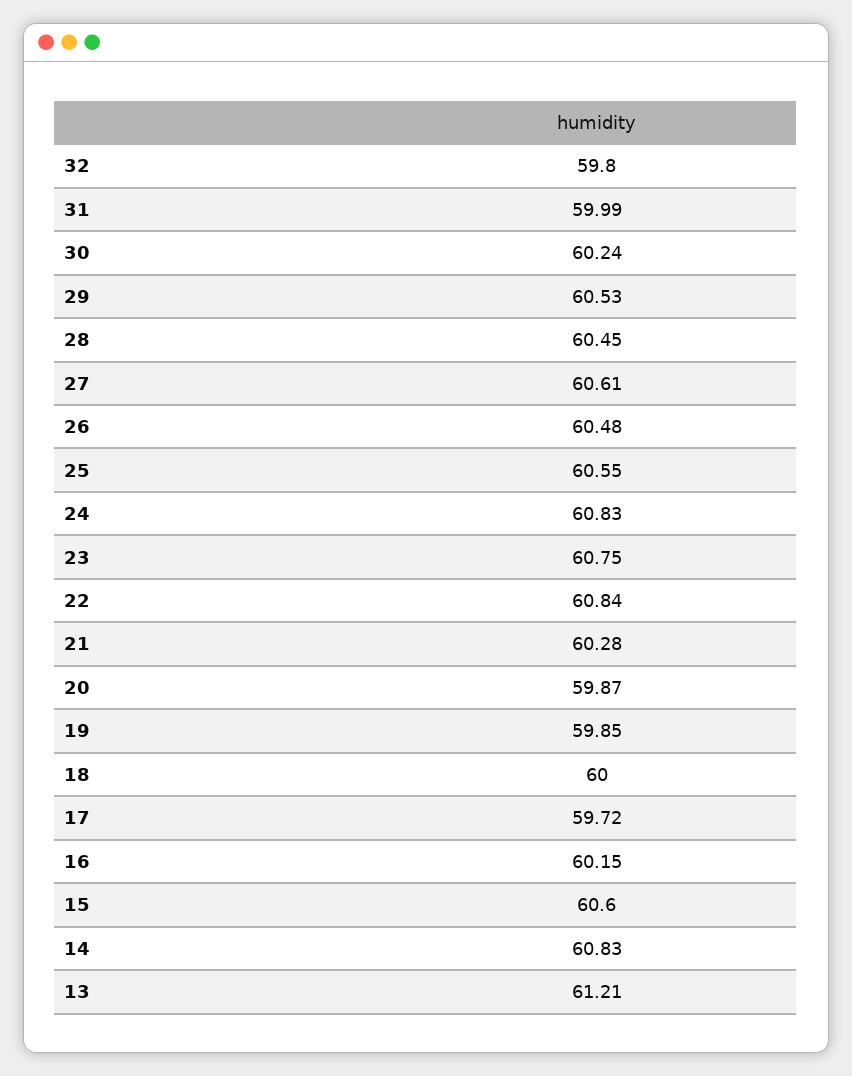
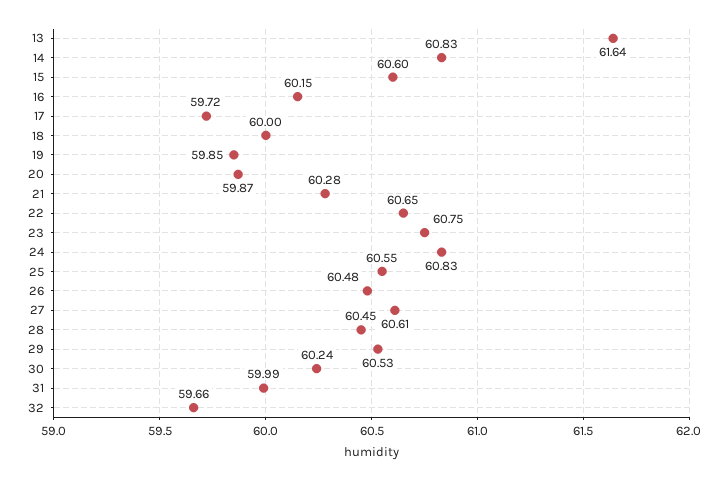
  {
-   "32": 59.8,
+   "32": 59.66,
    "31": 59.99,
    "30": 60.24,
    "29": 60.53,
    "28": 60.45,
    "27": 60.61,
    "26": 60.48,
    "25": 60.55,
    "24": 60.83,
    "23": 60.75,
-   "22": 60.84,
+   "22": 60.65,
    "21": 60.28,
    "20": 59.87,
    "19": 59.85,
    "18": 60,
    "17": 59.72,
    "16": 60.15,
    "15": 60.6,
    "14": 60.83,
-   "13": 61.21
+   "13": 61.64
  }

